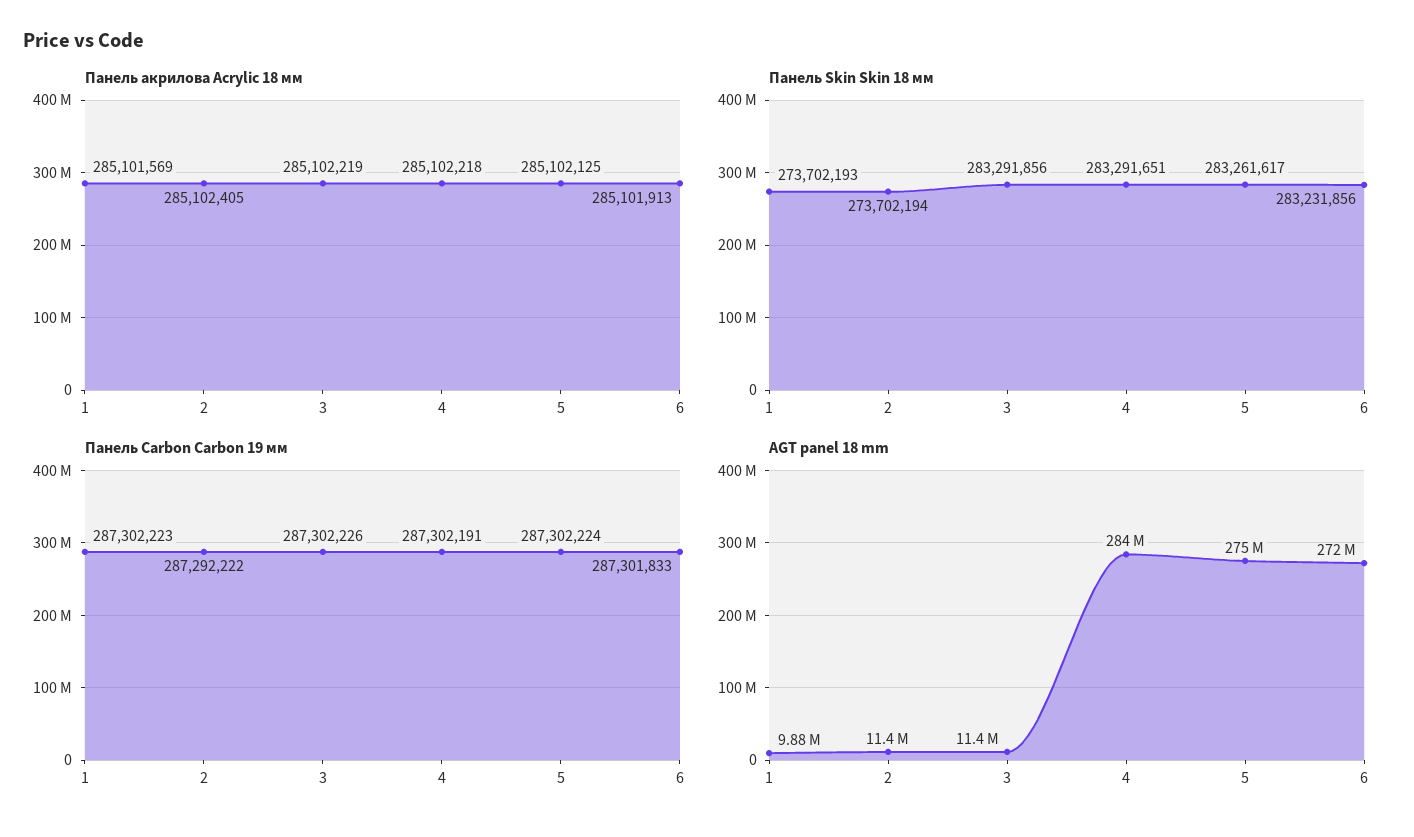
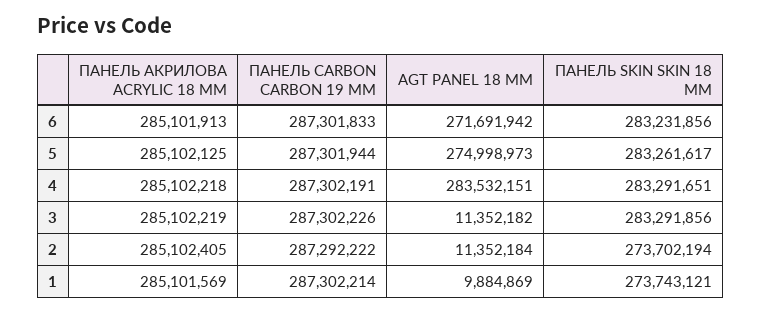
  {
    "Панель акрилова Acrylic 18 мм": {
      "1": 285101569,
      "2": 285102405,
      "3": 285102219,
      "4": 285102218,
      "5": 285102125,
      "6": 285101913
    },
    "Панель Skin Skin 18 мм": {
-     "1": 273702193,
+     "1": 273743121,
      "2": 273702194,
      "3": 283291856,
      "4": 283291651,
      "5": 283261617,
      "6": 283231856
    },
    "Панель Carbon Carbon 19 мм": {
-     "1": 287302223,
+     "1": 287302214,
      "2": 287292222,
      "3": 287302226,
      "4": 287302191,
-     "5": 287302224,
+     "5": 287301944,
      "6": 287301833
    },
    "AGT panel 18 mm": {
      "1": 9884869,
      "2": 11352184,
      "3": 11352182,
      "4": 283532151,
      "5": 274998973,
      "6": 271691942
    }
  }

